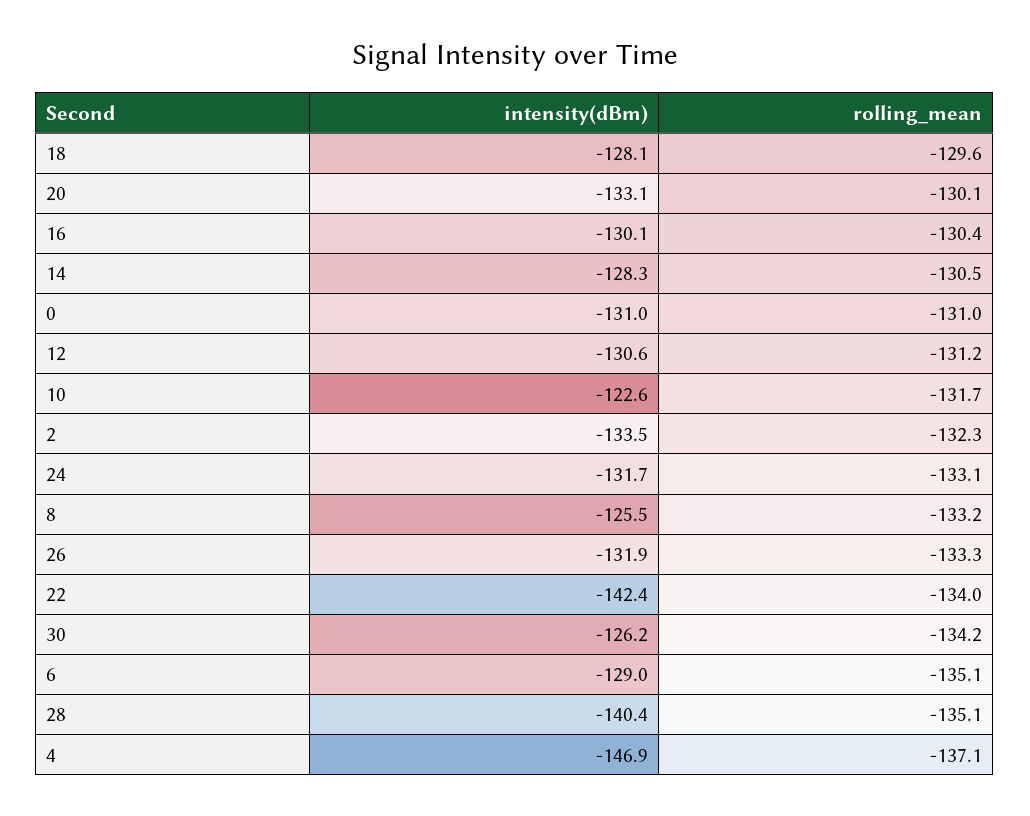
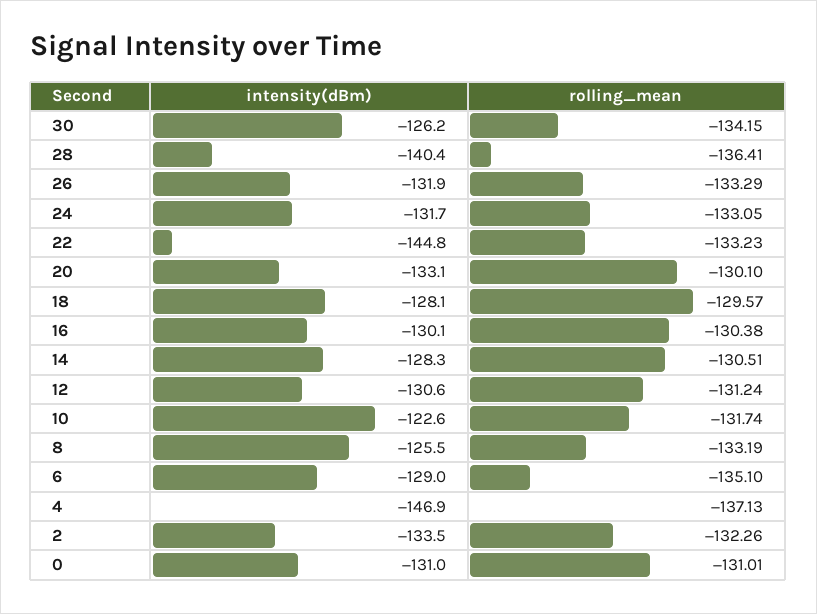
  {
    "intensity(dBm)": {
      "18": -128.1,
      "20": -133.1,
      "16": -130.1,
      "14": -128.3,
      "0": -131,
      "12": -130.6,
      "10": -122.6,
      "2": -133.5,
      "24": -131.7,
      "8": -125.5,
      "26": -131.9,
-     "22": -142.4,
+     "22": -144.8,
      "30": -126.2,
      "6": -129,
      "28": -140.4,
      "4": -146.9
    },
    "rolling_mean": {
      "18": -129.57,
      "20": -130.1,
      "16": -130.38,
      "14": -130.51,
      "0": -131.01,
      "12": -131.24,
      "10": -131.74,
      "2": -132.26,
      "24": -133.05,
      "8": -133.19,
      "26": -133.29,
-     "22": -134,
+     "22": -133.23,
      "30": -134.15,
      "6": -135.1,
-     "28": -135.1,
+     "28": -136.41,
      "4": -137.13
    }
  }

